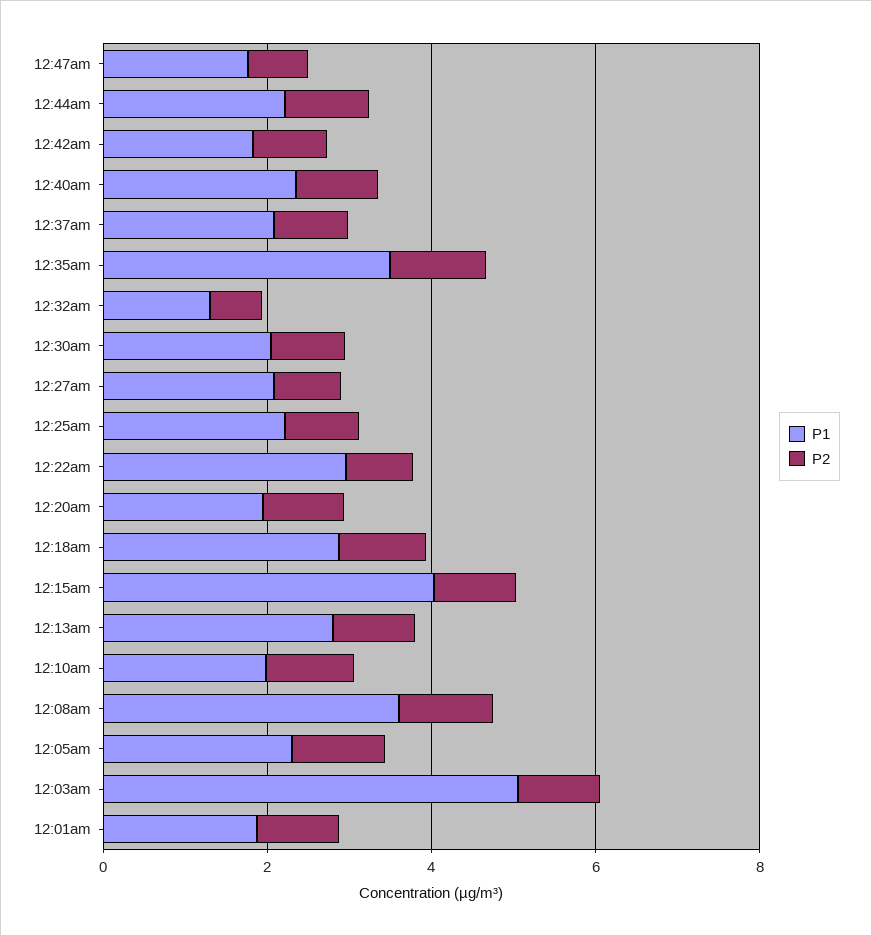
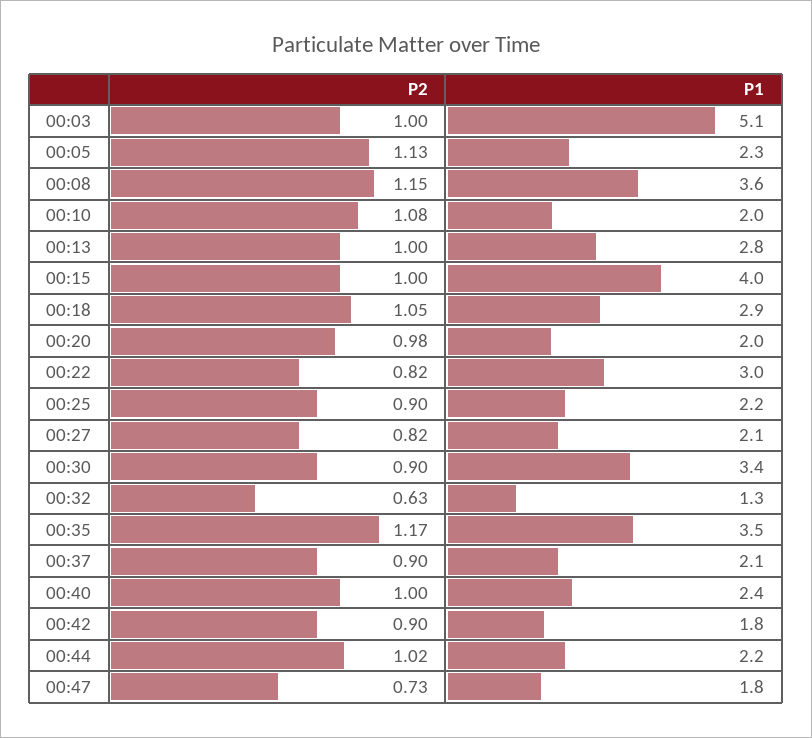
  {
    "P1": {
      "12:47am": 1.8,
      "12:44am": 2.2,
      "12:42am": 1.8,
      "12:40am": 2.4,
      "12:37am": 2.1,
      "12:35am": 3.5,
      "12:32am": 1.3,
-     "12:30am": 2,
+     "12:30am": 3.4,
      "12:27am": 2.1,
      "12:25am": 2.2,
      "12:22am": 3,
      "12:20am": 2,
      "12:18am": 2.9,
      "12:15am": 4,
      "12:13am": 2.8,
      "12:10am": 2,
      "12:08am": 3.6,
      "12:05am": 2.3,
-     "12:03am": 5.1,
+     "12:03am": 5.1
-     "12:01am": 2
    },
    "P2": {
      "12:47am": 0.73,
      "12:44am": 1.02,
      "12:42am": 0.9,
      "12:40am": 1,
      "12:37am": 0.9,
      "12:35am": 1.17,
      "12:32am": 0.63,
      "12:30am": 0.9,
      "12:27am": 0.82,
      "12:25am": 0.9,
      "12:22am": 0.82,
      "12:20am": 0.98,
      "12:18am": 1.05,
      "12:15am": 1,
      "12:13am": 1,
      "12:10am": 1.08,
      "12:08am": 1.15,
      "12:05am": 1.13,
-     "12:03am": 1,
+     "12:03am": 1
-     "12:01am": 1
    }
  }

